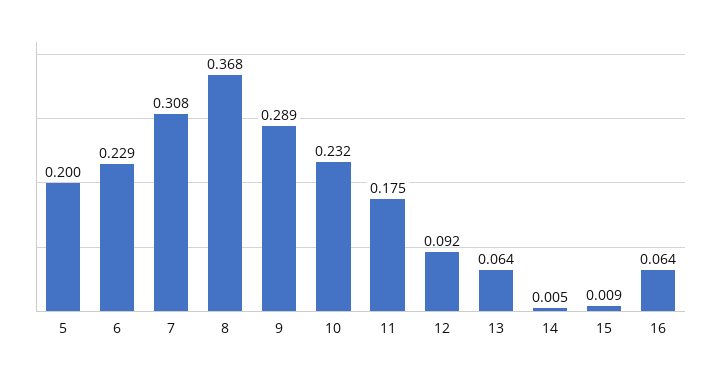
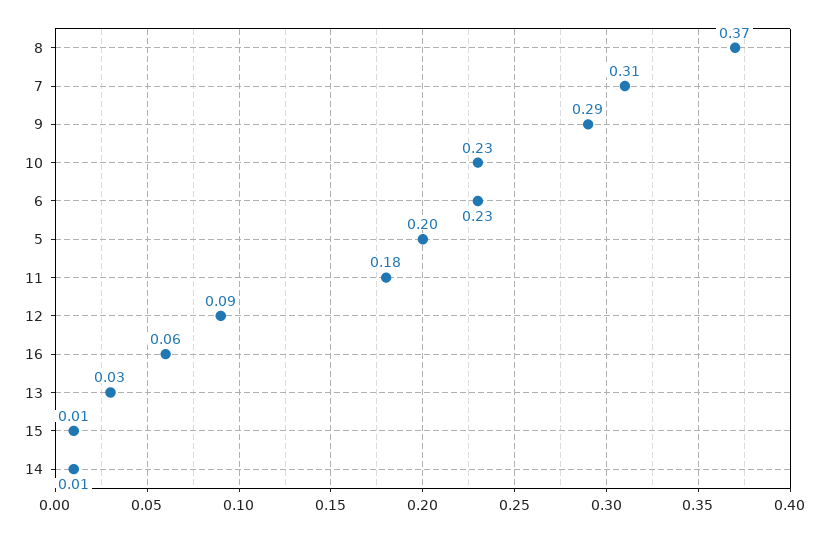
  {
    "5": 0.2,
    "6": 0.229,
    "7": 0.308,
    "8": 0.368,
    "9": 0.289,
    "10": 0.232,
    "11": 0.175,
    "12": 0.092,
-   "13": 0.064,
+   "13": 0.03,
    "14": 0.005,
    "15": 0.009,
    "16": 0.064
  }

